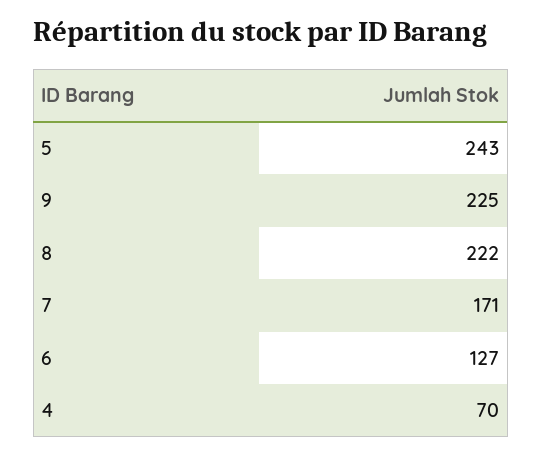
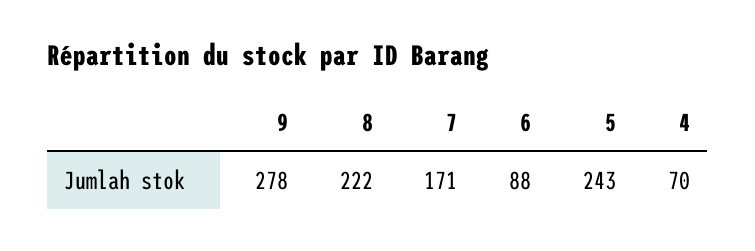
  {
    "5": 243,
-   "9": 225,
+   "9": 278,
    "8": 222,
    "7": 171,
-   "6": 127,
+   "6": 88,
    "4": 70
  }

